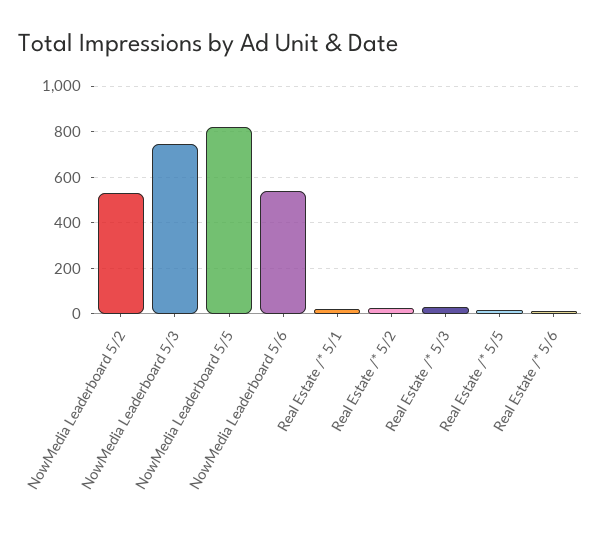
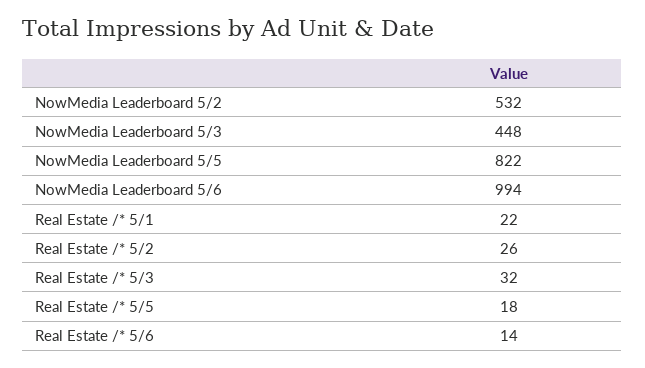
  {
    "NowMedia Leaderboard 5/2": 532,
-   "NowMedia Leaderboard 5/3": 750,
+   "NowMedia Leaderboard 5/3": 448,
    "NowMedia Leaderboard 5/5": 822,
-   "NowMedia Leaderboard 5/6": 550,
+   "NowMedia Leaderboard 5/6": 994,
    "Real Estate /* 5/1": 22,
    "Real Estate /* 5/2": 26,
    "Real Estate /* 5/3": 32,
    "Real Estate /* 5/5": 18,
    "Real Estate /* 5/6": 14
  }

